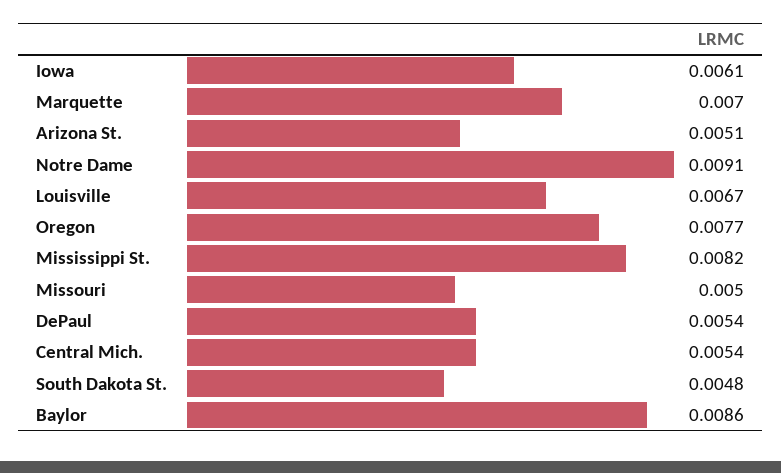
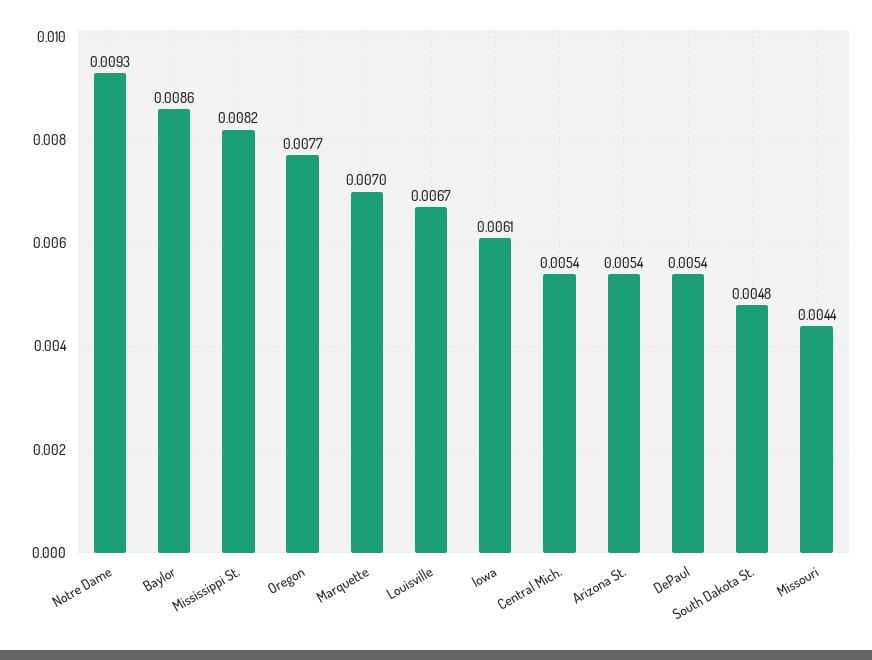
  {
    "Iowa": 0.0061,
    "Marquette": 0.007,
-   "Arizona St.": 0.0051,
+   "Arizona St.": 0.0054,
-   "Notre Dame": 0.0091,
+   "Notre Dame": 0.0093,
    "Louisville": 0.0067,
    "Oregon": 0.0077,
    "Mississippi St.": 0.0082,
-   "Missouri": 0.005,
+   "Missouri": 0.0044,
    "DePaul": 0.0054,
    "Central Mich.": 0.0054,
    "South Dakota St.": 0.0048,
    "Baylor": 0.0086
  }

